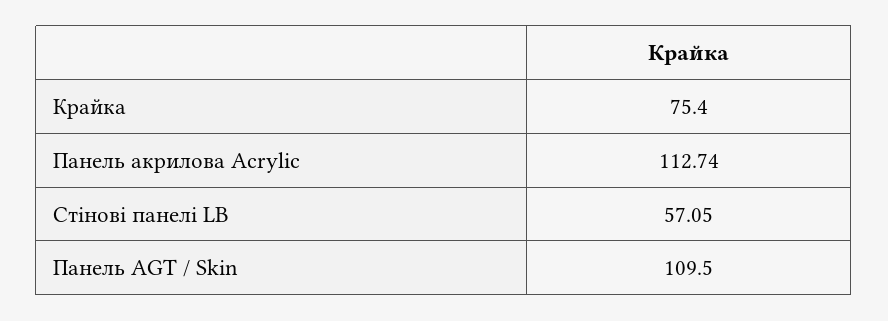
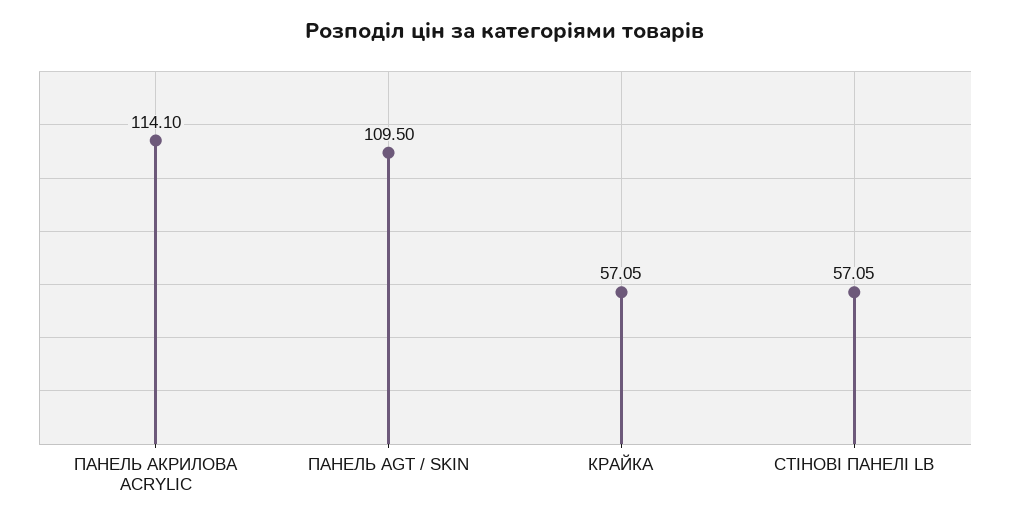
  {
-   "Крайка": 75.4,
+   "Крайка": 57.05,
-   "Панель акрилова Acrylic": 112.74,
+   "Панель акрилова Acrylic": 114.1,
    "Стінові панелі LB": 57.05,
    "Панель AGT / Skin": 109.5
  }

